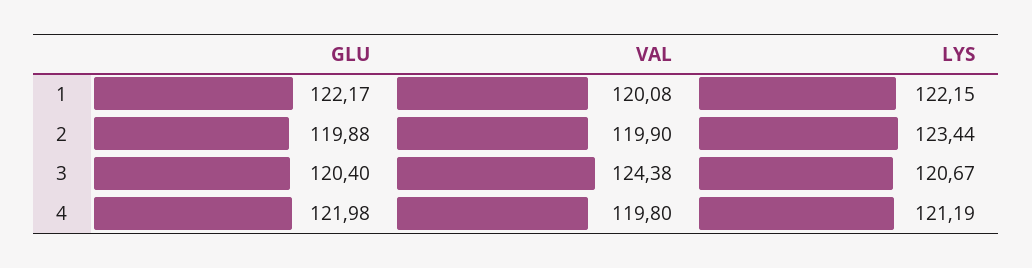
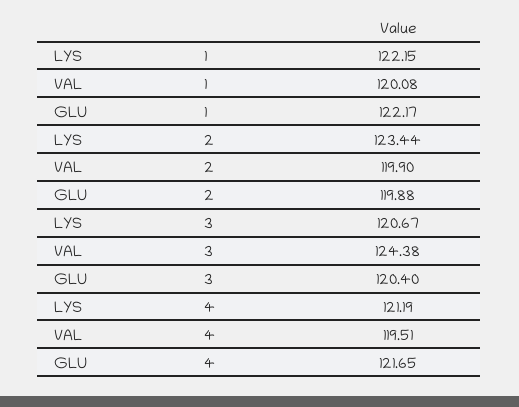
  {
    "GLU": {
      "1": 122.17,
      "2": 119.88,
      "3": 120.4,
-     "4": 121.98
+     "4": 121.65
    },
    "VAL": {
      "1": 120.08,
      "2": 119.9,
      "3": 124.38,
-     "4": 119.8
+     "4": 119.51
    },
    "LYS": {
      "1": 122.15,
      "2": 123.44,
      "3": 120.67,
      "4": 121.19
    }
  }

